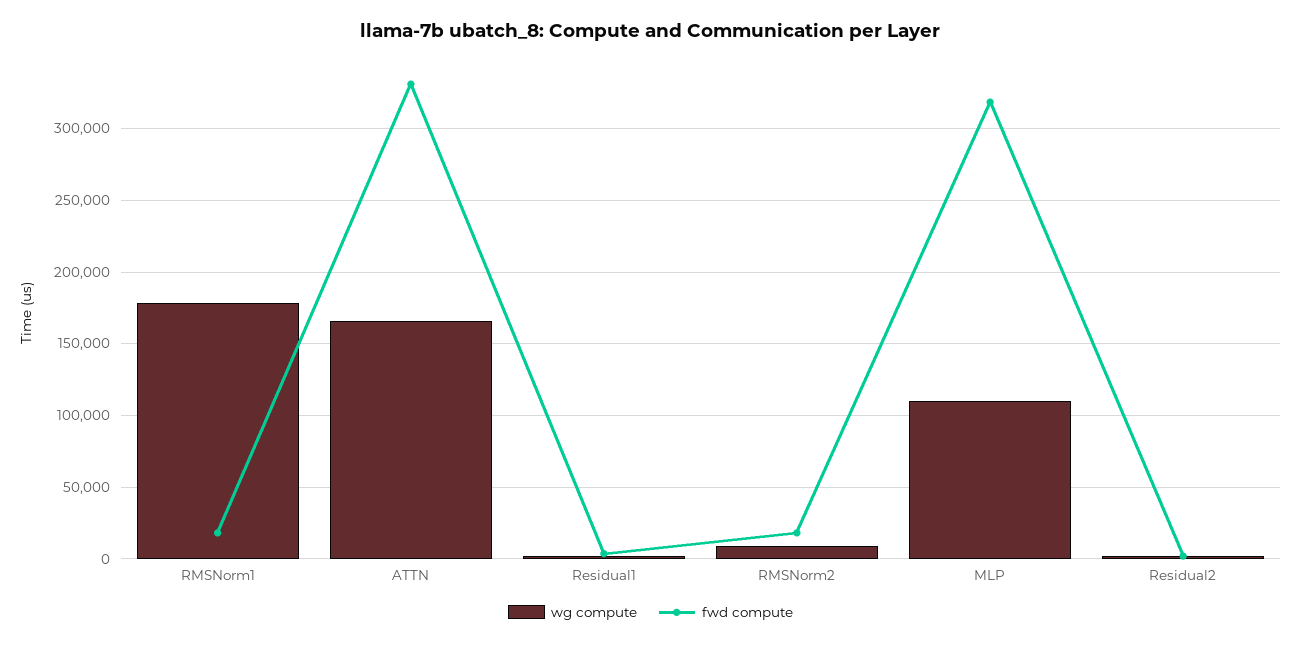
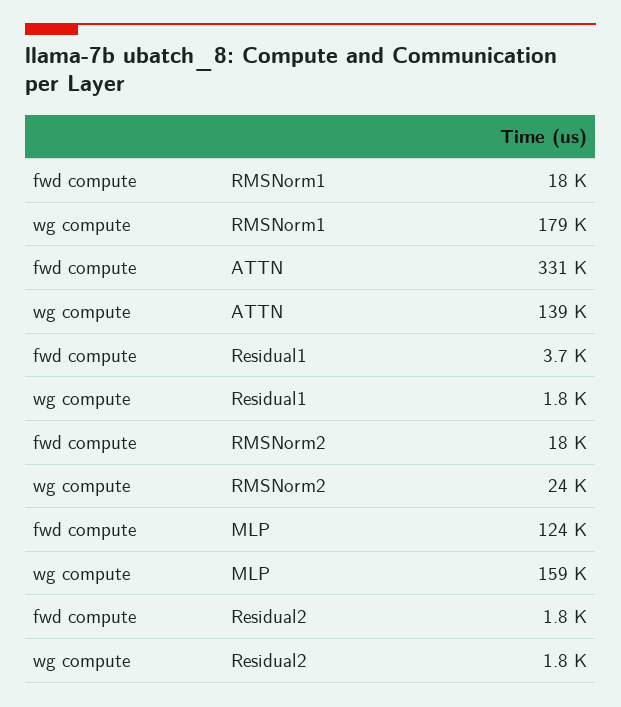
  {
    "wg compute": {
      "RMSNorm1": 179000,
-     "ATTN": 165000,
+     "ATTN": 139000,
      "Residual1": 1800,
-     "RMSNorm2": 10000,
+     "RMSNorm2": 24000,
-     "MLP": 110000,
+     "MLP": 159000,
      "Residual2": 1800
    },
    "fwd compute": {
      "RMSNorm1": 18000,
      "ATTN": 331000,
      "Residual1": 3700,
      "RMSNorm2": 18000,
-     "MLP": 320000,
+     "MLP": 124000,
      "Residual2": 1800
    }
  }

